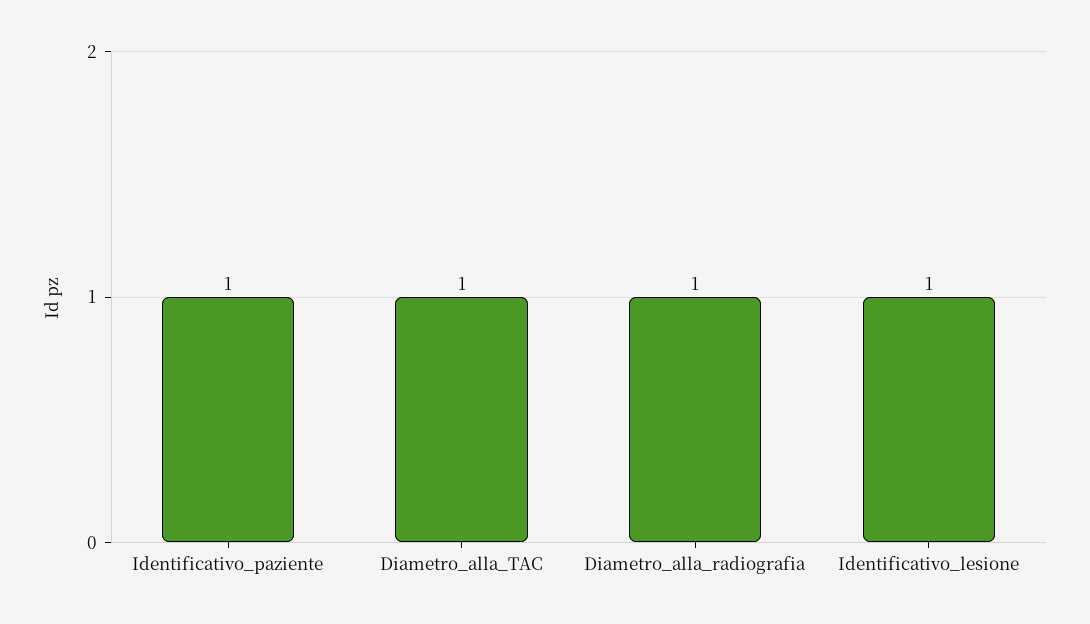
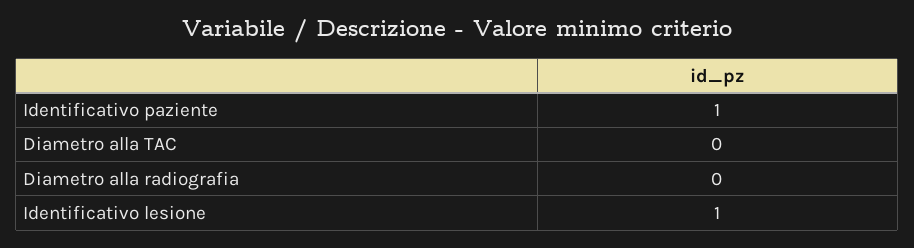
  {
    "Identificativo_paziente": 1,
-   "Diametro_alla_TAC": 1,
+   "Diametro_alla_TAC": 0,
-   "Diametro_alla_radiografia": 1,
+   "Diametro_alla_radiografia": 0,
    "Identificativo_lesione": 1
  }

